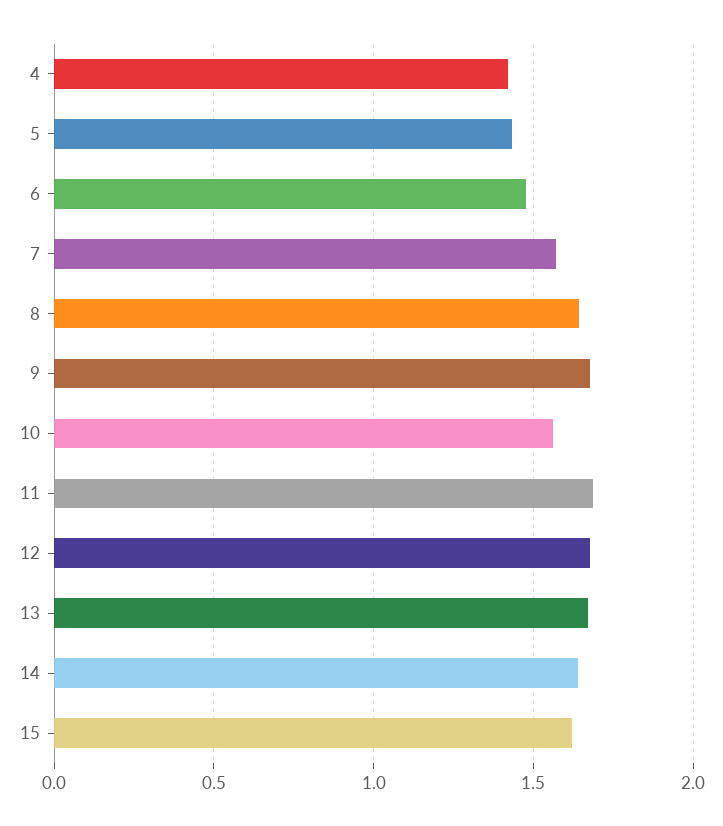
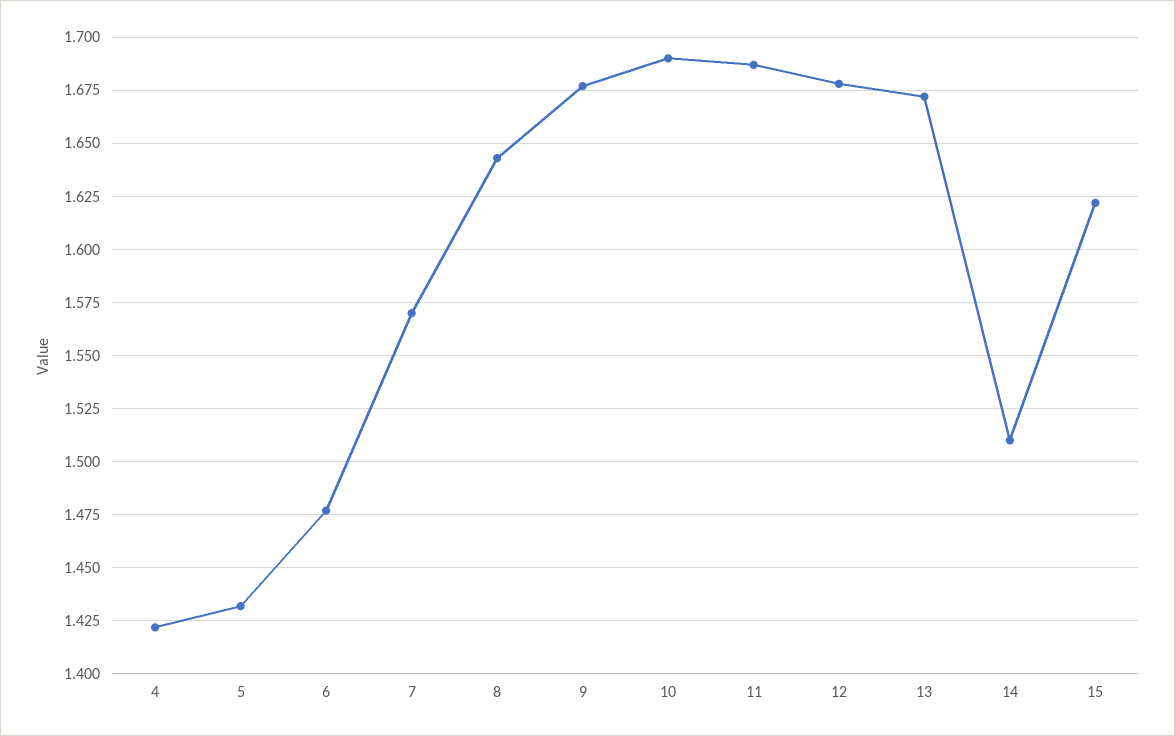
  {
    "4": 1.42,
    "5": 1.43,
    "6": 1.475,
    "7": 1.57,
    "8": 1.645,
    "9": 1.675,
-   "10": 1.55,
+   "10": 1.69,
    "11": 1.685,
    "12": 1.68,
    "13": 1.67,
-   "14": 1.65,
+   "14": 1.51,
    "15": 1.62
  }

